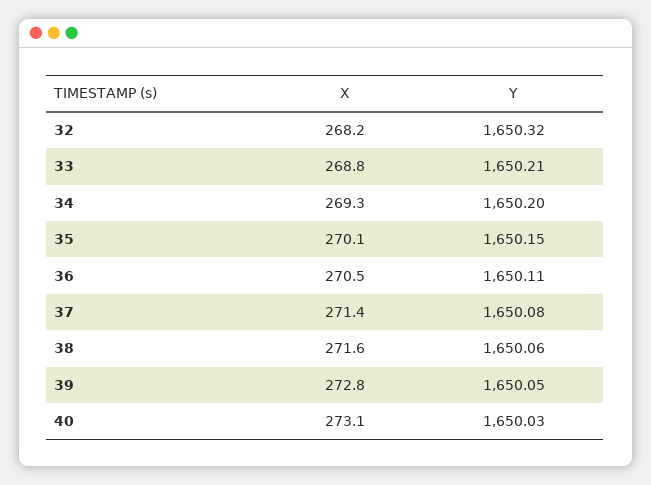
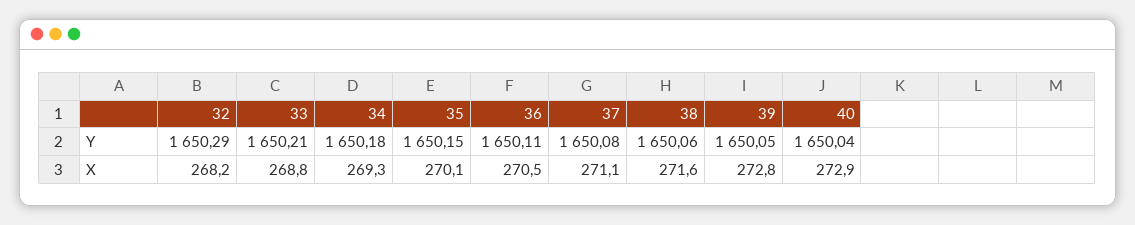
  {
    "X": {
      "32": 268.2,
      "33": 268.8,
      "34": 269.3,
      "35": 270.1,
      "36": 270.5,
-     "37": 271.4,
+     "37": 271.1,
      "38": 271.6,
      "39": 272.8,
-     "40": 273.1
+     "40": 272.9
    },
    "Y": {
-     "32": 1650.32,
+     "32": 1650.29,
      "33": 1650.21,
-     "34": 1650.2,
+     "34": 1650.18,
      "35": 1650.15,
      "36": 1650.11,
      "37": 1650.08,
      "38": 1650.06,
      "39": 1650.05,
-     "40": 1650.03
+     "40": 1650.04
    }
  }

